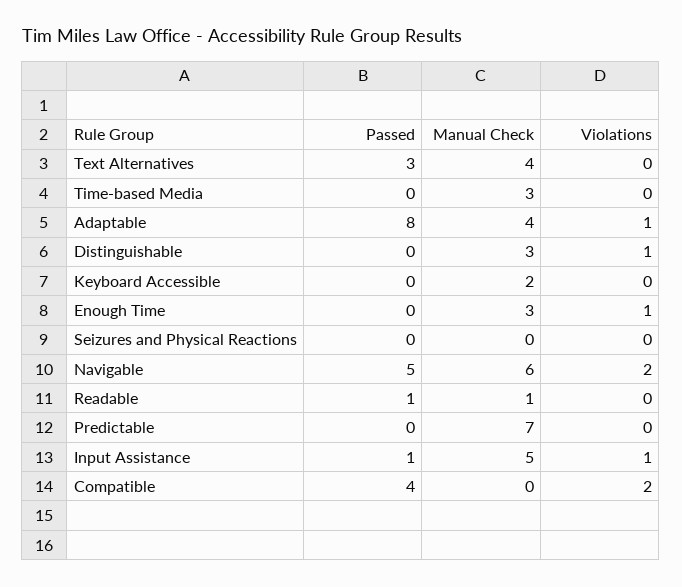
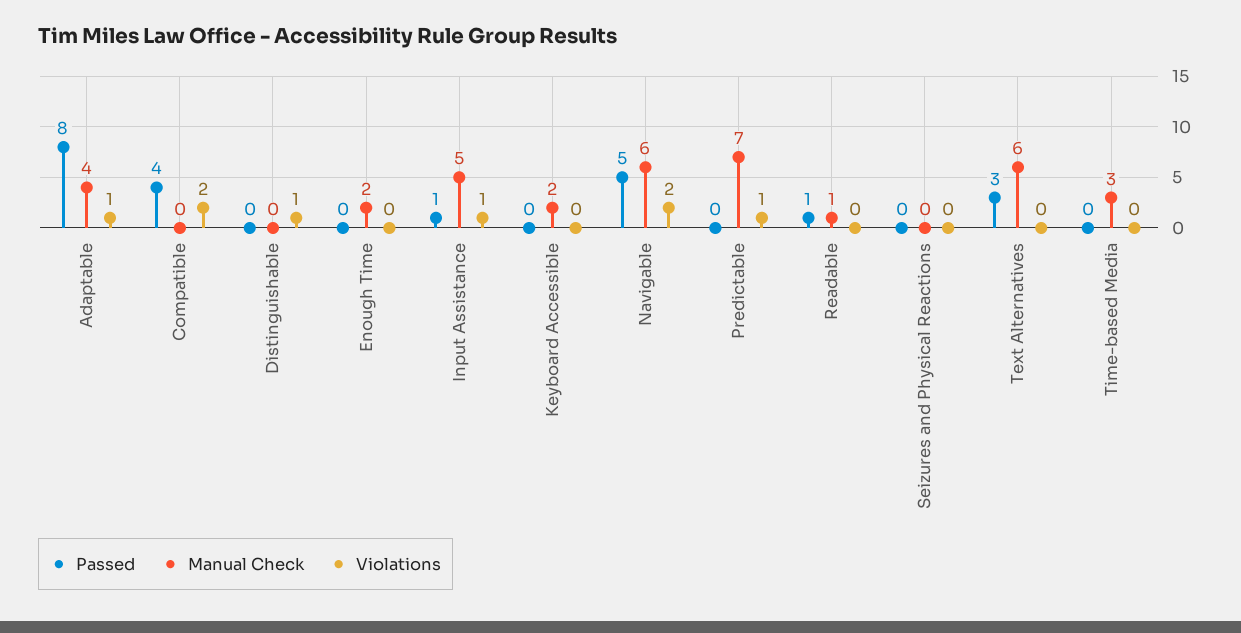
  {
    "Passed": {
      "Text Alternatives": 3,
      "Time-based Media": 0,
      "Adaptable": 8,
      "Distinguishable": 0,
      "Keyboard Accessible": 0,
      "Enough Time": 0,
      "Seizures and Physical Reactions": 0,
      "Navigable": 5,
      "Readable": 1,
      "Predictable": 0,
      "Input Assistance": 1,
      "Compatible": 4
    },
    "Manual Check": {
-     "Text Alternatives": 4,
+     "Text Alternatives": 6,
      "Time-based Media": 3,
      "Adaptable": 4,
-     "Distinguishable": 3,
+     "Distinguishable": 0,
      "Keyboard Accessible": 2,
-     "Enough Time": 3,
+     "Enough Time": 2,
      "Seizures and Physical Reactions": 0,
      "Navigable": 6,
      "Readable": 1,
      "Predictable": 7,
      "Input Assistance": 5,
      "Compatible": 0
    },
    "Violations": {
      "Text Alternatives": 0,
      "Time-based Media": 0,
      "Adaptable": 1,
      "Distinguishable": 1,
      "Keyboard Accessible": 0,
-     "Enough Time": 1,
+     "Enough Time": 0,
      "Seizures and Physical Reactions": 0,
      "Navigable": 2,
      "Readable": 0,
-     "Predictable": 0,
+     "Predictable": 1,
      "Input Assistance": 1,
      "Compatible": 2
    }
  }

